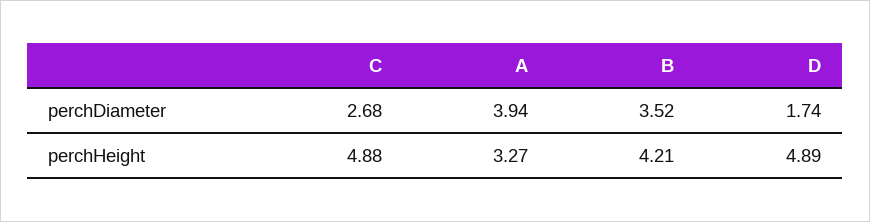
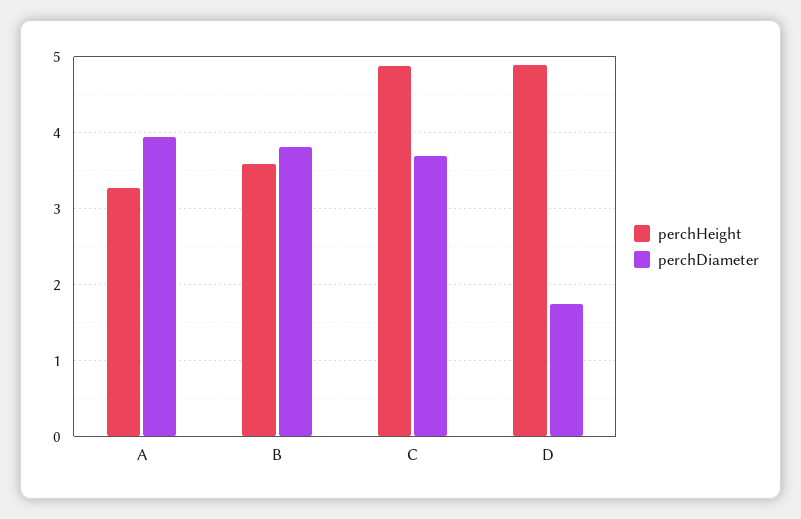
  {
    "perchDiameter": {
-     "C": 2.68,
+     "C": 3.7,
      "A": 3.94,
-     "B": 3.52,
+     "B": 3.8,
      "D": 1.74
    },
    "perchHeight": {
      "C": 4.88,
      "A": 3.27,
-     "B": 4.21,
+     "B": 3.6,
      "D": 4.89
    }
  }

